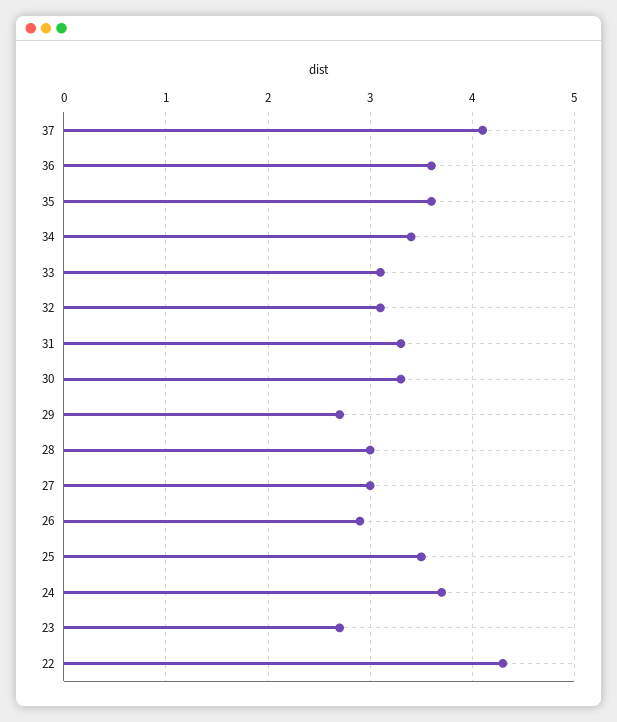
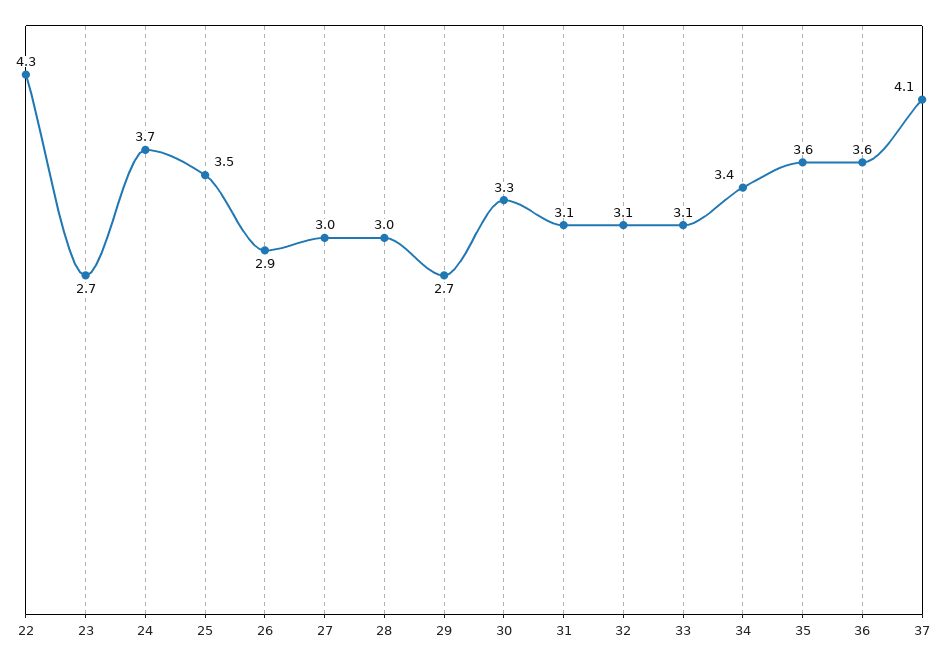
  {
    "37": 4.1,
    "36": 3.6,
    "35": 3.6,
    "34": 3.4,
    "33": 3.1,
    "32": 3.1,
-   "31": 3.3,
+   "31": 3.1,
    "30": 3.3,
    "29": 2.7,
    "28": 3,
    "27": 3,
    "26": 2.9,
    "25": 3.5,
    "24": 3.7,
    "23": 2.7,
    "22": 4.3
  }

